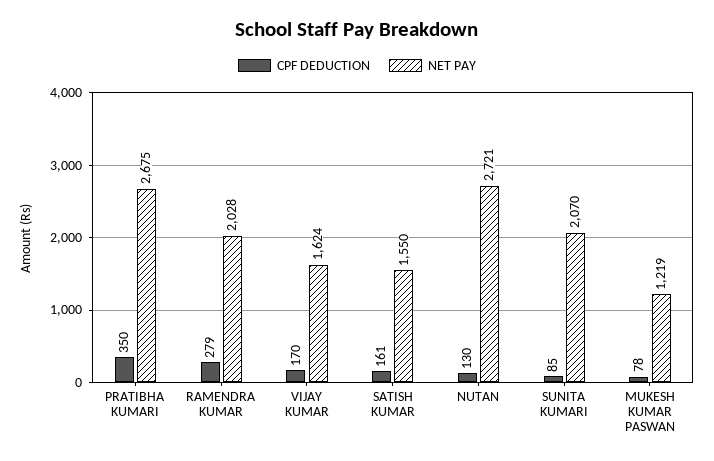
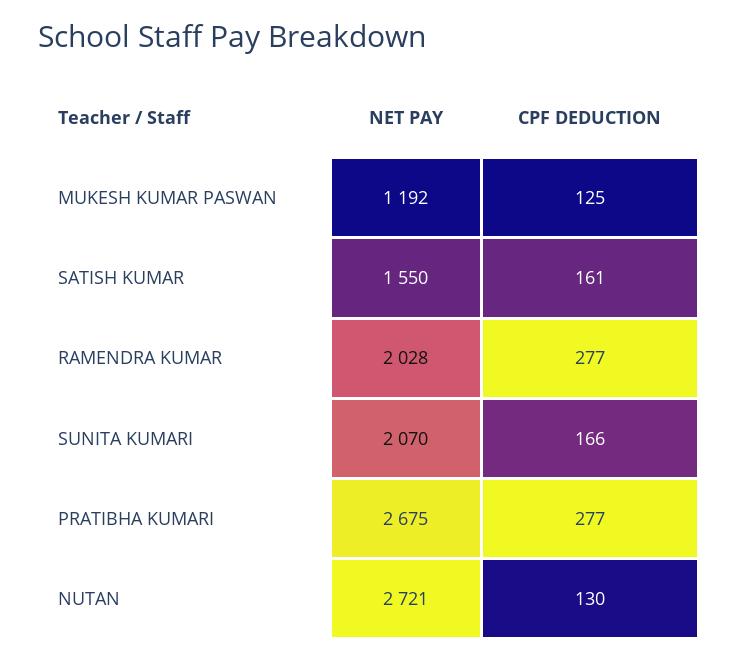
  {
    "CPF DEDUCTION": {
-     "PRATIBHA KUMARI": 350,
+     "PRATIBHA KUMARI": 277,
-     "RAMENDRA KUMAR": 279,
+     "RAMENDRA KUMAR": 277,
-     "VIJAY KUMAR": 170,
      "SATISH KUMAR": 161,
      "NUTAN": 130,
-     "SUNITA KUMARI": 85,
+     "SUNITA KUMARI": 166,
-     "MUKESH KUMAR PASWAN": 78
+     "MUKESH KUMAR PASWAN": 125
    },
    "NET PAY": {
      "PRATIBHA KUMARI": 2675,
      "RAMENDRA KUMAR": 2028,
-     "VIJAY KUMAR": 1624,
      "SATISH KUMAR": 1550,
      "NUTAN": 2721,
      "SUNITA KUMARI": 2070,
-     "MUKESH KUMAR PASWAN": 1219
+     "MUKESH KUMAR PASWAN": 1192
    }
  }

